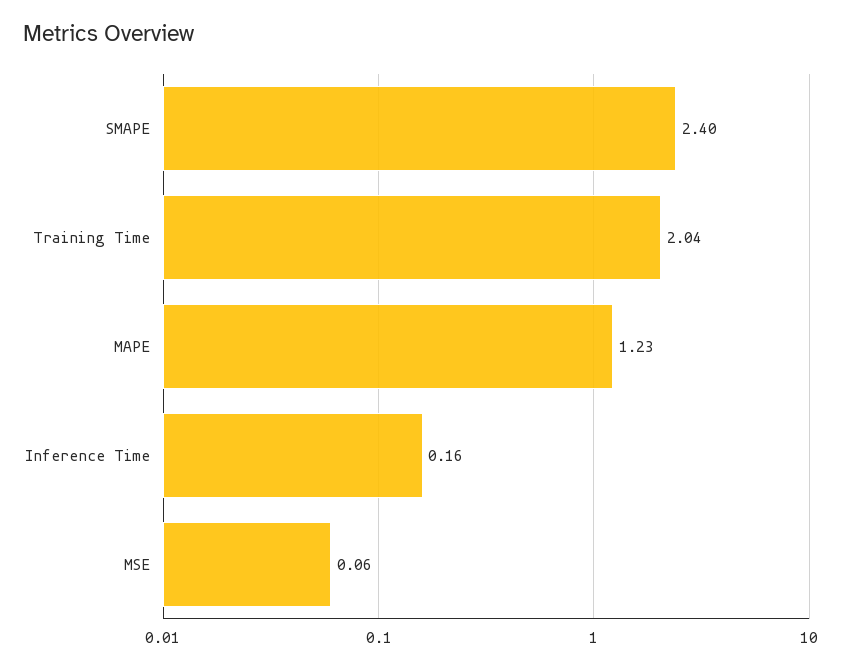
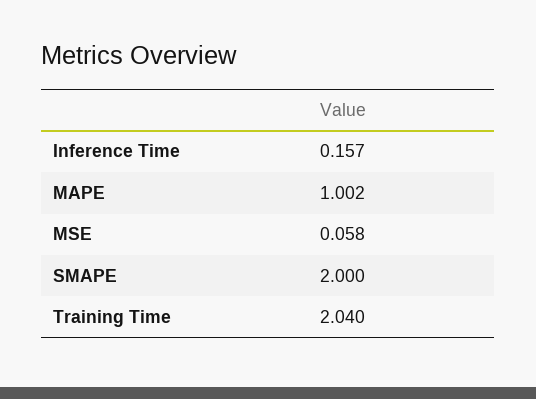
  {
-   "SMAPE": 2.4,
+   "SMAPE": 2,
    "Training Time": 2.04,
-   "MAPE": 1.23,
+   "MAPE": 1.002,
    "Inference Time": 0.157,
    "MSE": 0.058
  }

